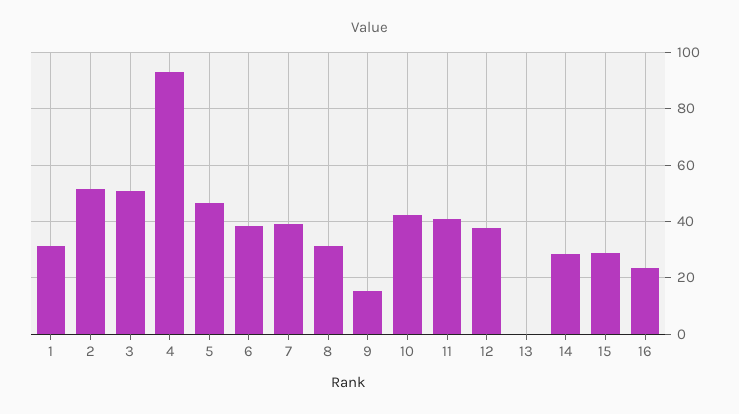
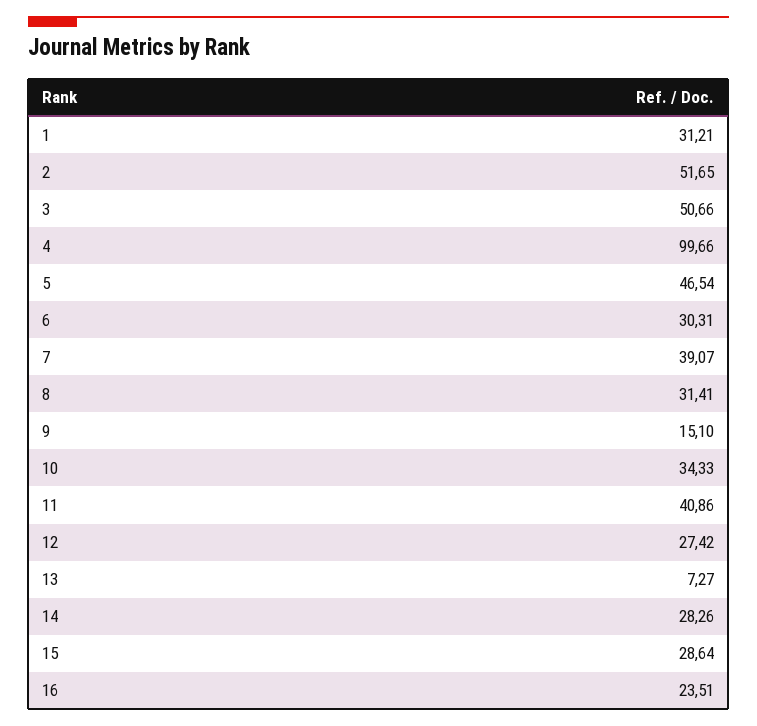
  {
    "1": 31.21,
    "2": 51.65,
    "3": 50.66,
-   "4": 92.5,
+   "4": 99.66,
    "5": 46.54,
-   "6": 37.5,
+   "6": 30.31,
    "7": 39.07,
    "8": 31.41,
    "9": 15.1,
-   "10": 42.5,
+   "10": 34.33,
    "11": 40.86,
-   "12": 37.5,
+   "12": 27.42,
-   "13": 0,
+   "13": 7.27,
    "14": 28.26,
    "15": 28.64,
    "16": 23.51
  }

